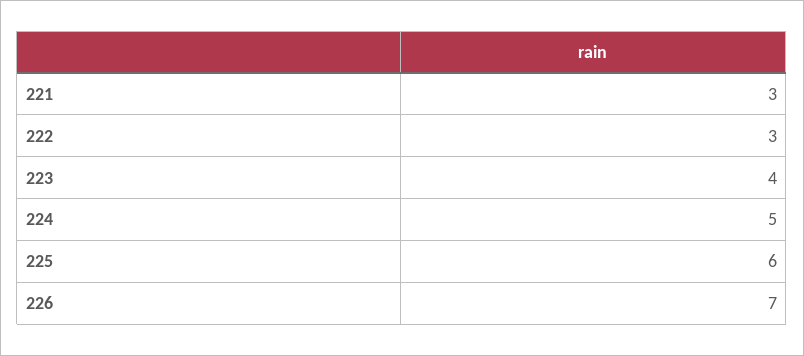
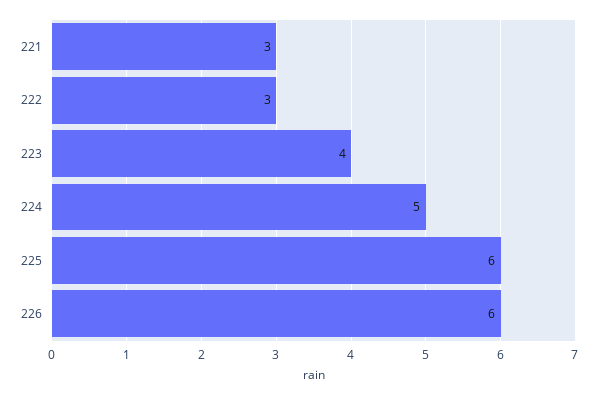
  {
    "221": 3,
    "222": 3,
    "223": 4,
    "224": 5,
    "225": 6,
-   "226": 7
+   "226": 6
  }

